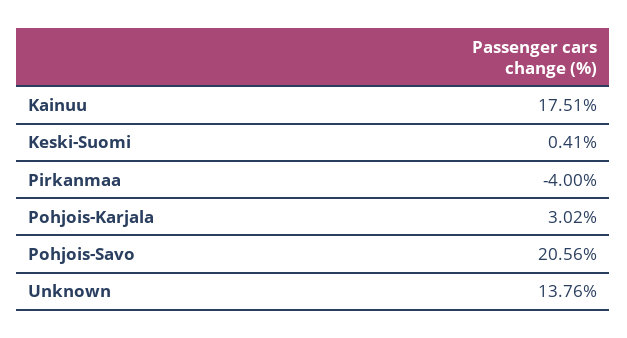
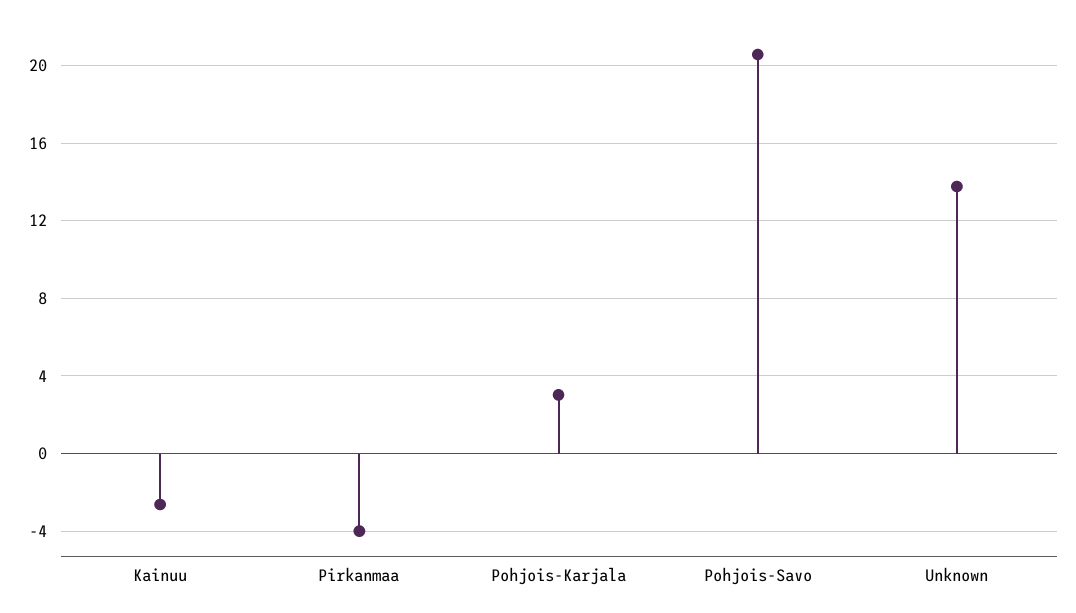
  {
-   "Kainuu": 17.51,
+   "Kainuu": -2.5,
-   "Keski-Suomi": 0.41,
    "Pirkanmaa": -4,
    "Pohjois-Karjala": 3.02,
    "Pohjois-Savo": 20.56,
    "Unknown": 13.76
  }

